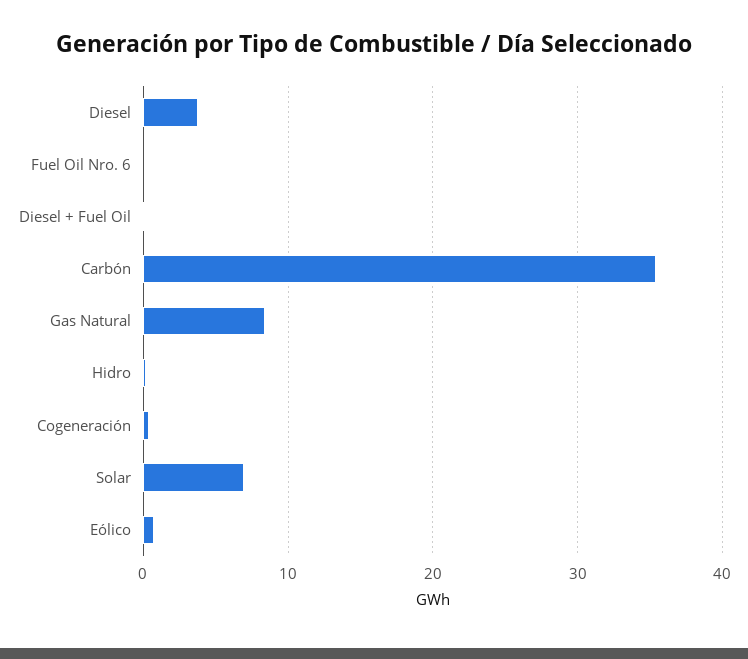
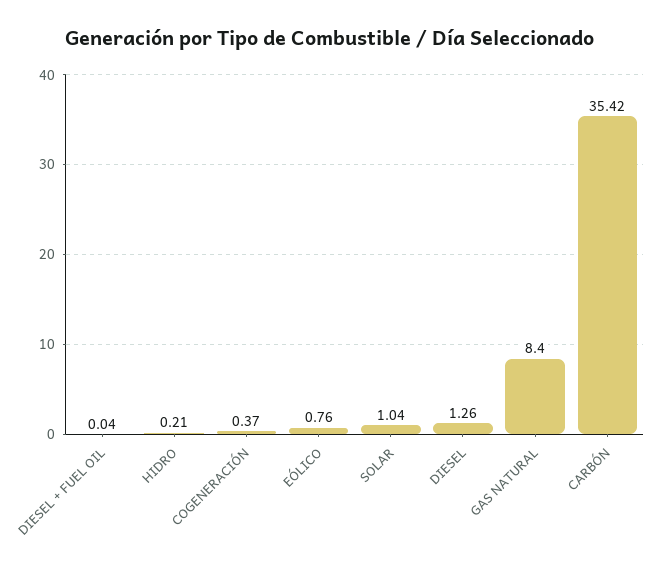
  {
-   "Diesel": 4,
+   "Diesel": 1.26,
-   "Fuel Oil Nro. 6": 0,
    "Diesel + Fuel Oil": 0.04,
    "Carbón": 35.42,
    "Gas Natural": 8.4,
    "Hidro": 0.21,
    "Cogeneración": 0.37,
-   "Solar": 7,
+   "Solar": 1.04,
    "Eólico": 0.76
  }

